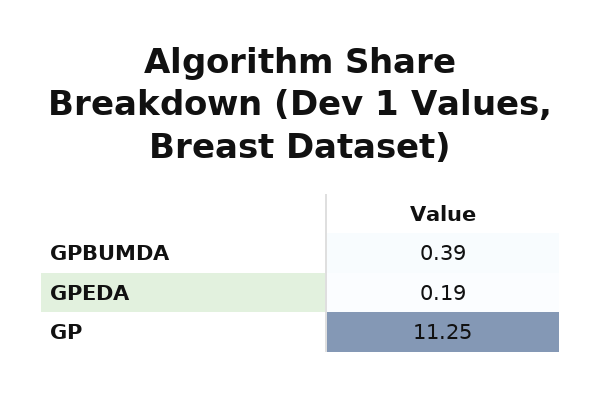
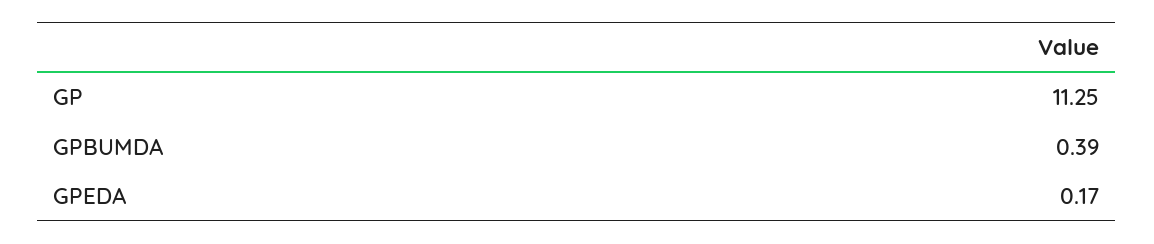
  {
    "GPBUMDA": 0.39,
-   "GPEDA": 0.19,
+   "GPEDA": 0.17,
    "GP": 11.25
  }

